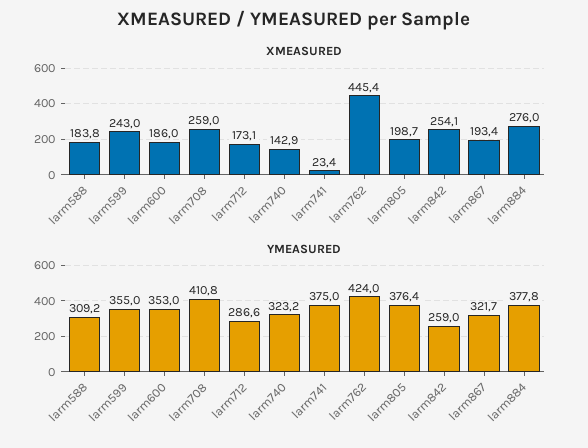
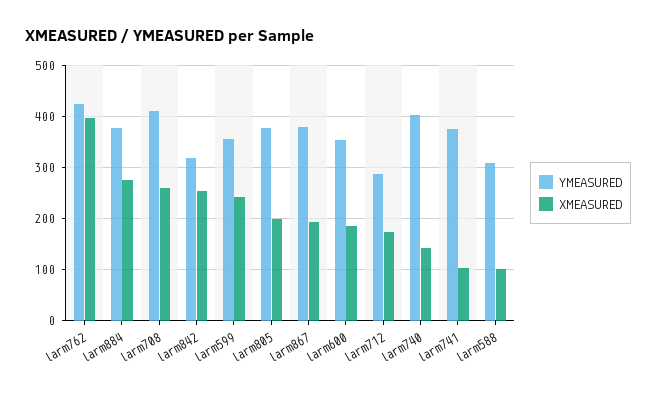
  {
    "XMEASURED": {
-     "larm588": 183.8,
+     "larm588": 100,
      "larm599": 243,
      "larm600": 186,
      "larm708": 259,
      "larm712": 173.1,
      "larm740": 142.9,
-     "larm741": 23.4,
+     "larm741": 100,
-     "larm762": 445.4,
+     "larm762": 400,
      "larm805": 198.7,
      "larm842": 254.1,
      "larm867": 193.4,
      "larm884": 276
    },
    "YMEASURED": {
      "larm588": 309.2,
      "larm599": 355,
      "larm600": 353,
      "larm708": 410.8,
      "larm712": 286.6,
-     "larm740": 323.2,
+     "larm740": 400,
      "larm741": 375,
      "larm762": 424,
      "larm805": 376.4,
-     "larm842": 259,
+     "larm842": 320,
-     "larm867": 321.7,
+     "larm867": 380,
      "larm884": 377.8
    }
  }

